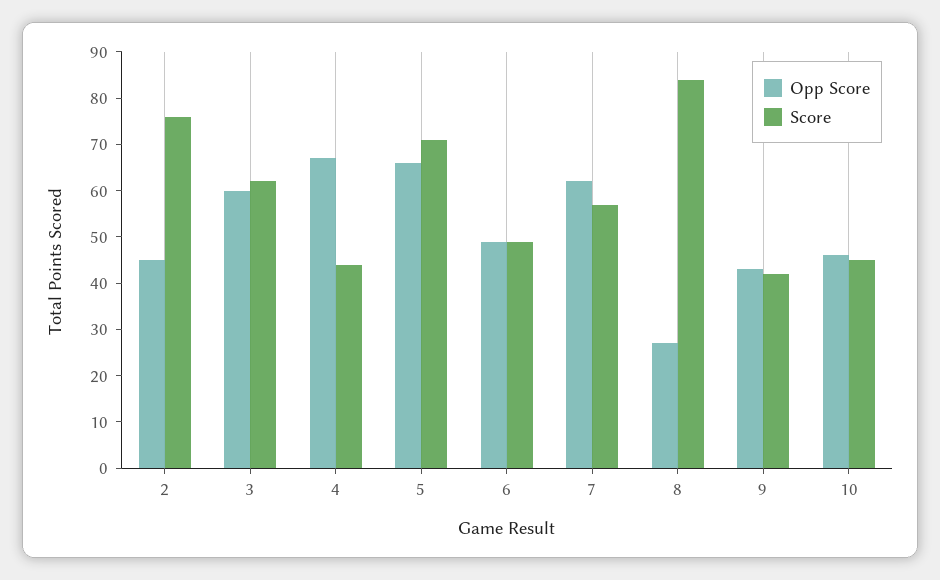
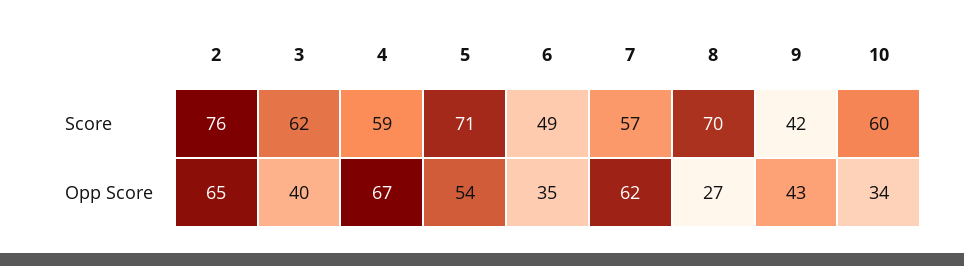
  {
    "Opp Score": {
-     "2": 45,
+     "2": 65,
-     "3": 60,
+     "3": 40,
      "4": 67,
-     "5": 65,
+     "5": 54,
-     "6": 50,
+     "6": 35,
      "7": 62,
      "8": 27,
      "9": 43,
-     "10": 45
+     "10": 34
    },
    "Score": {
      "2": 76,
      "3": 62,
-     "4": 45,
+     "4": 59,
      "5": 71,
      "6": 49,
      "7": 57,
-     "8": 85,
+     "8": 70,
      "9": 42,
-     "10": 45
+     "10": 60
    }
  }

